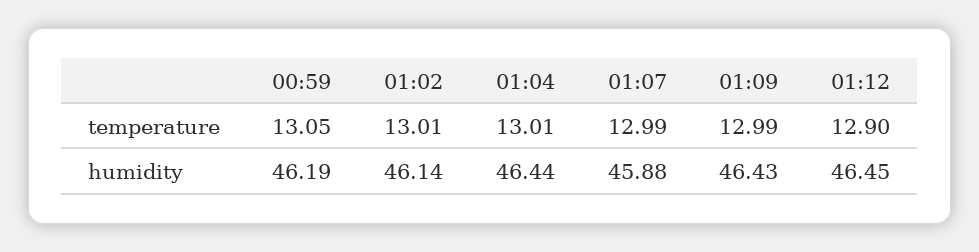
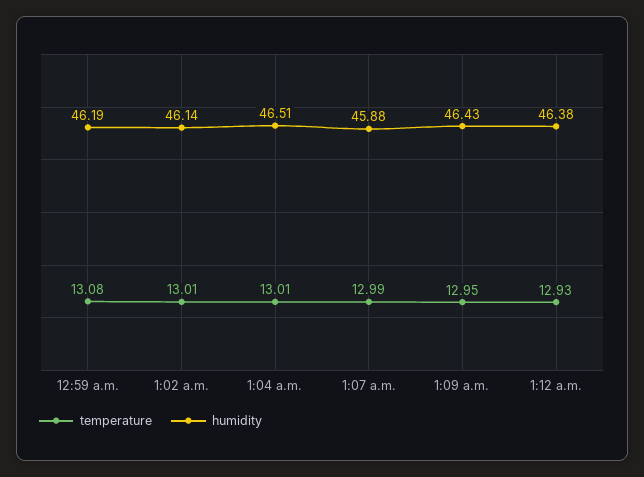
  {
    "temperature": {
-     "00:59": 13.05,
+     "00:59": 13.08,
      "01:02": 13.01,
      "01:04": 13.01,
      "01:07": 12.99,
-     "01:09": 12.99,
+     "01:09": 12.95,
-     "01:12": 12.9
+     "01:12": 12.93
    },
    "humidity": {
      "00:59": 46.19,
      "01:02": 46.14,
-     "01:04": 46.44,
+     "01:04": 46.51,
      "01:07": 45.88,
      "01:09": 46.43,
-     "01:12": 46.45
+     "01:12": 46.38
    }
  }

